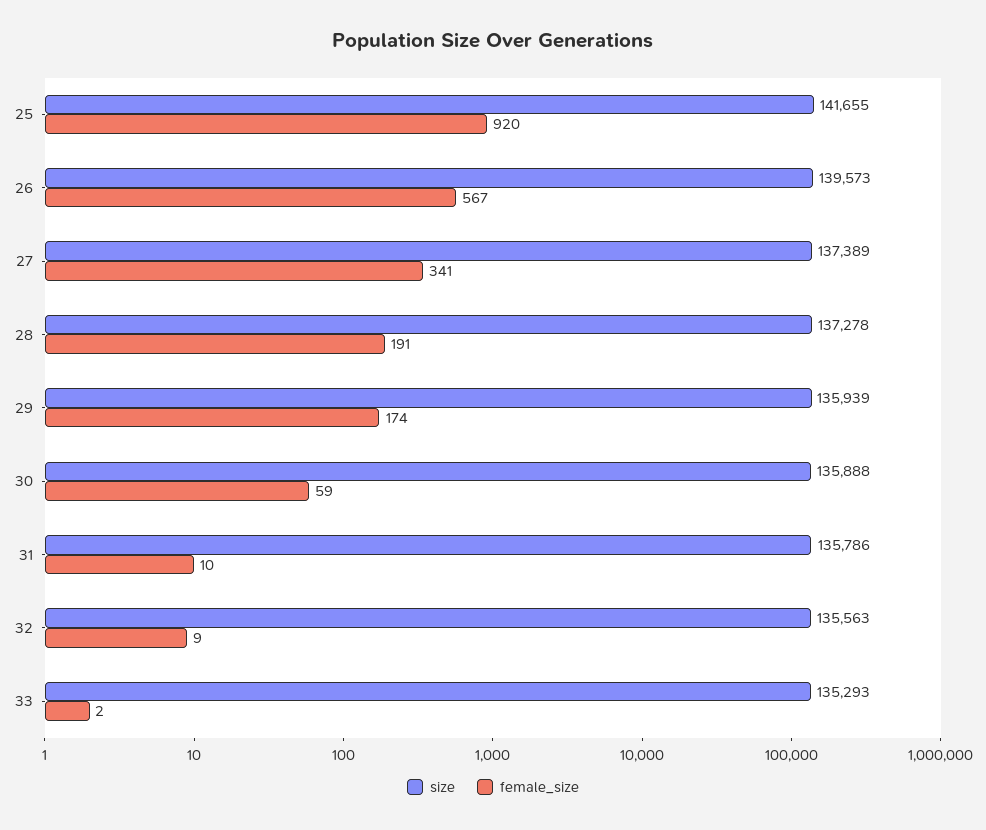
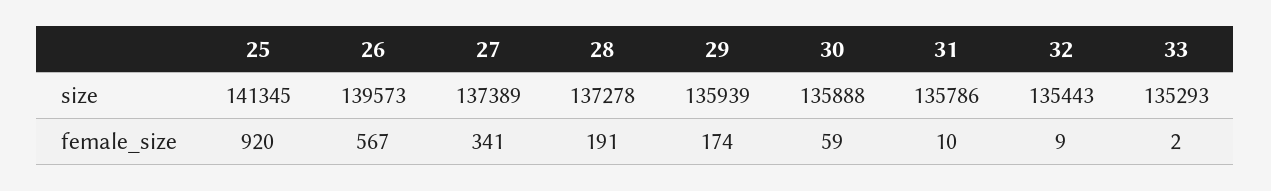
  {
    "size": {
-     "25": 141655,
+     "25": 141345,
      "26": 139573,
      "27": 137389,
      "28": 137278,
      "29": 135939,
      "30": 135888,
      "31": 135786,
-     "32": 135563,
+     "32": 135443,
      "33": 135293
    },
    "female_size": {
      "25": 920,
      "26": 567,
      "27": 341,
      "28": 191,
      "29": 174,
      "30": 59,
      "31": 10,
      "32": 9,
      "33": 2
    }
  }

